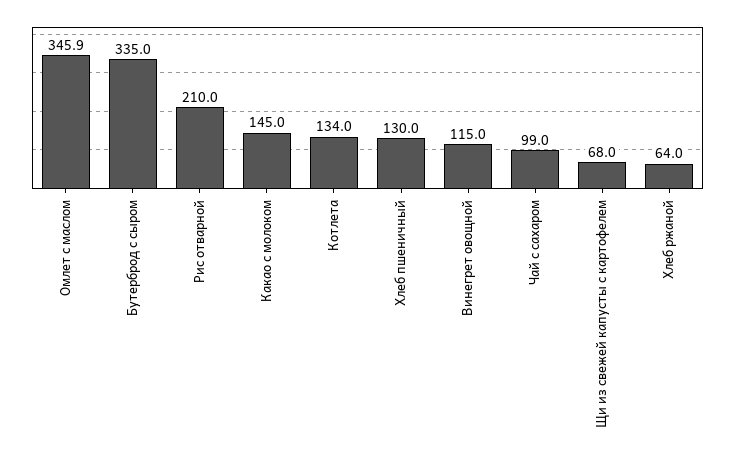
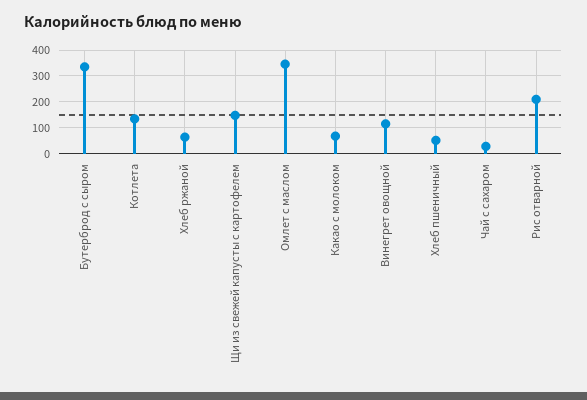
  {
    "Омлет с маслом": 345.9,
    "Бутерброд с сыром": 335,
    "Рис отварной": 210,
-   "Какао с молоком": 145,
+   "Какао с молоком": 75,
    "Котлета": 134,
-   "Хлеб пшеничный": 130,
+   "Хлеб пшеничный": 50,
    "Винегрет овощной": 115,
-   "Чай с сахаром": 99,
+   "Чай с сахаром": 25,
-   "Щи из свежей капусты с картофелем": 68,
+   "Щи из свежей капусты с картофелем": 150,
    "Хлеб ржаной": 64
  }

